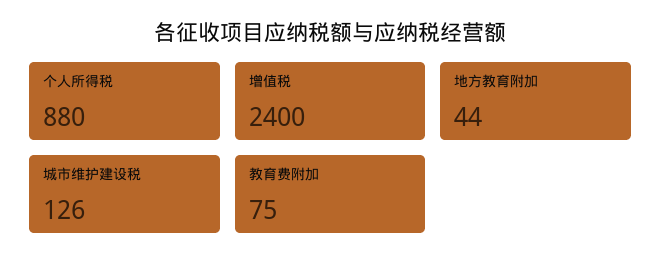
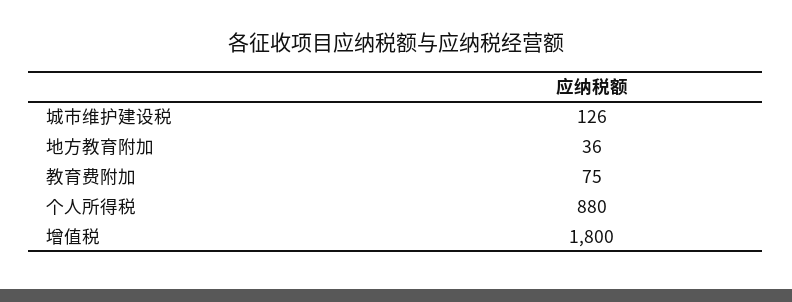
  {
    "个人所得税": 880,
-   "增值税": 2400,
+   "增值税": 1800,
-   "地方教育附加": 44,
+   "地方教育附加": 36,
    "城市维护建设税": 126,
    "教育费附加": 75
  }

